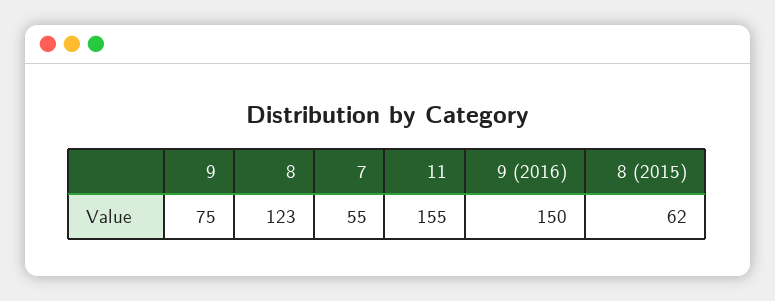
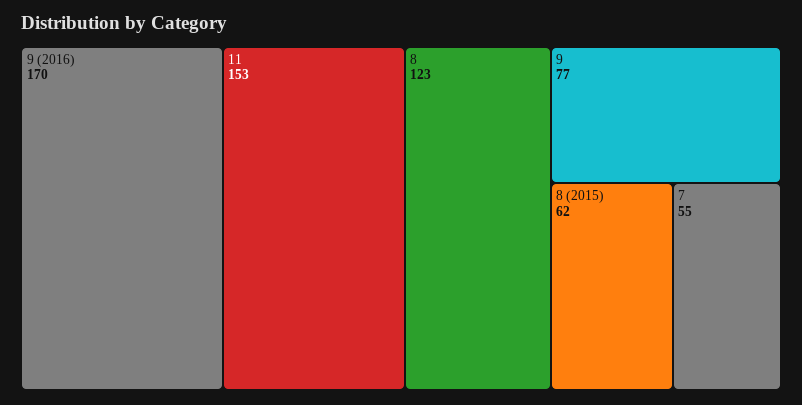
  {
-   "9": 75,
+   "9": 77,
    "8": 123,
    "7": 55,
-   "11": 155,
+   "11": 153,
-   "9 (2016)": 150,
+   "9 (2016)": 170,
    "8 (2015)": 62
  }

